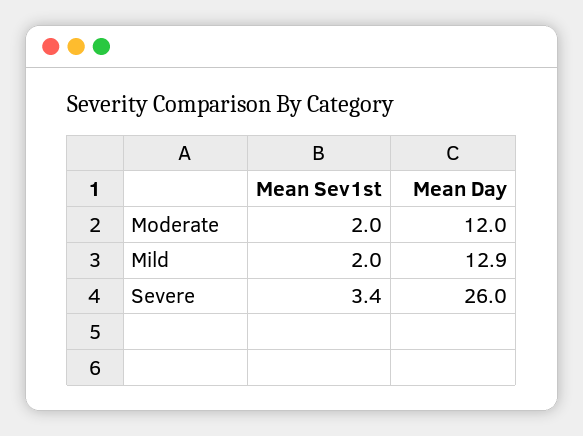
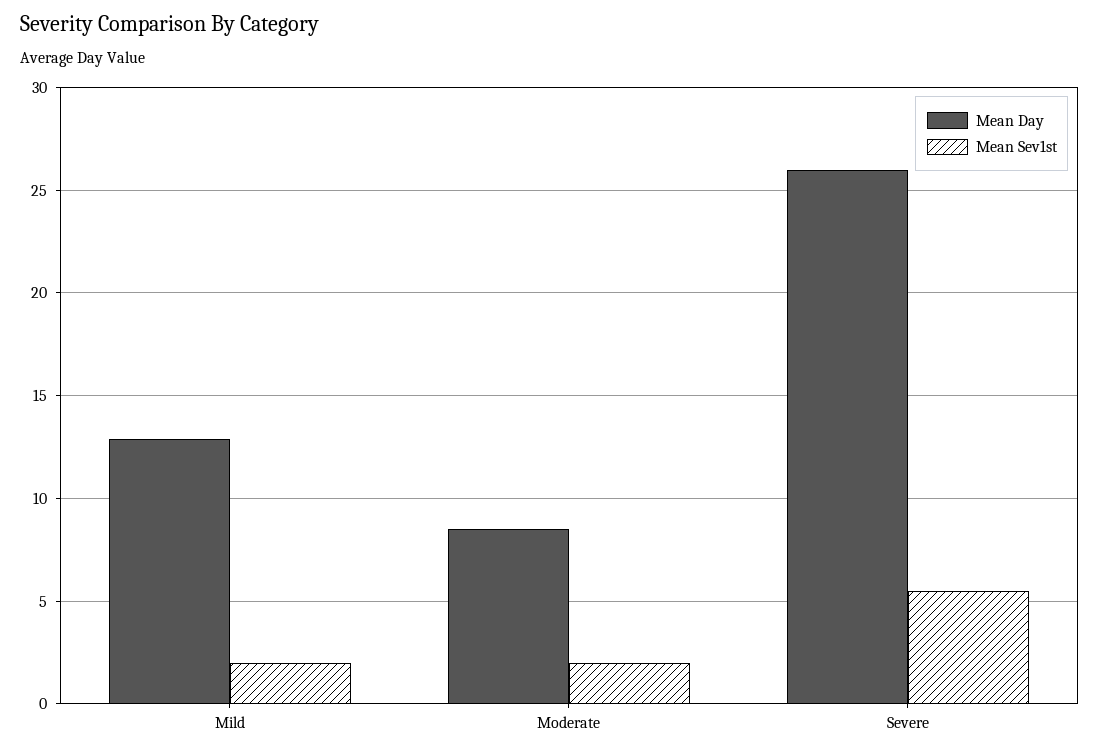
  {
    "Mean Sev1st": {
      "Moderate": 2,
      "Mild": 2,
-     "Severe": 3.4
+     "Severe": 5.5
    },
    "Mean Day": {
-     "Moderate": 12,
+     "Moderate": 8.5,
      "Mild": 12.9,
      "Severe": 26
    }
  }

